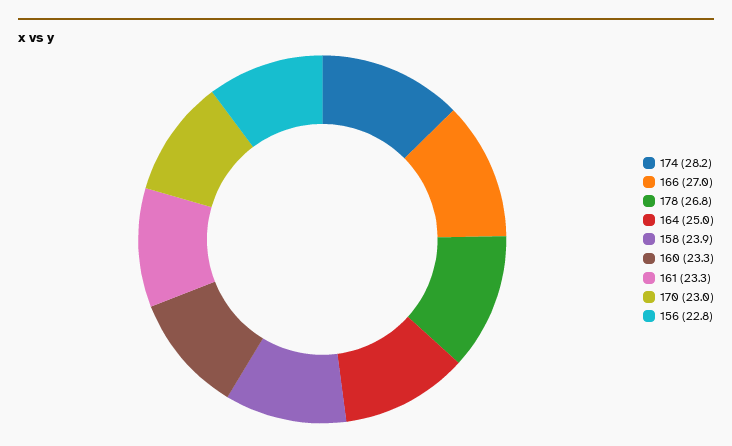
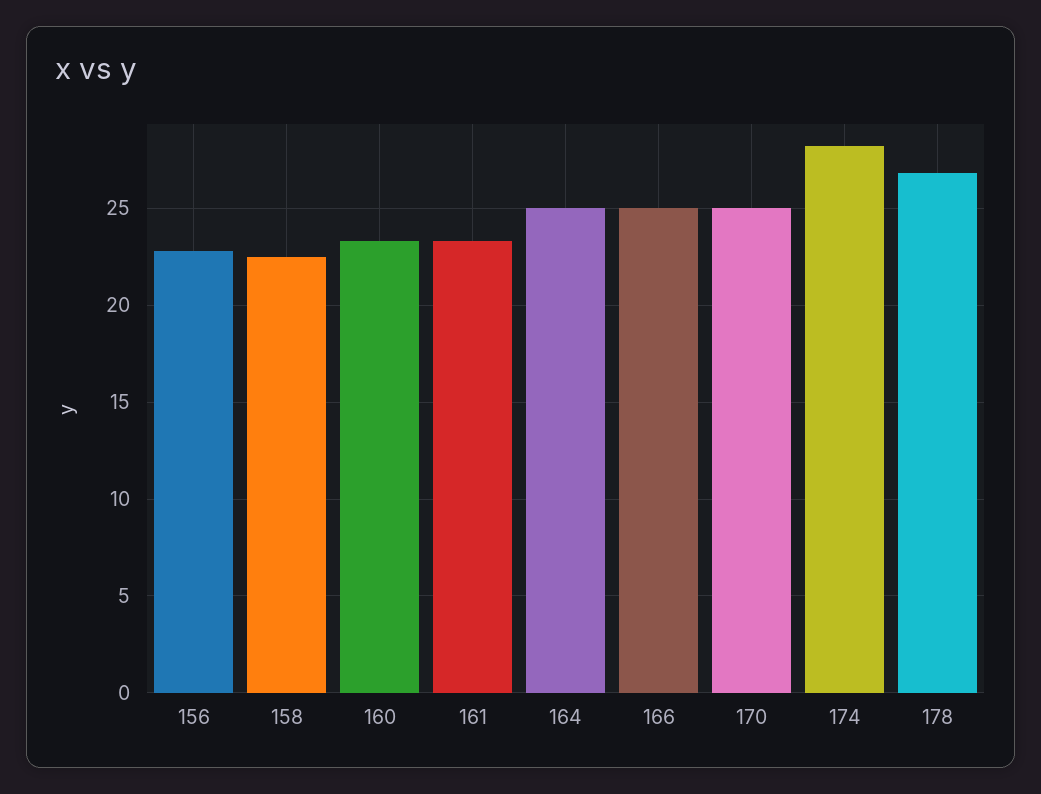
  {
    "174": 28.2,
-   "166": 27,
+   "166": 25,
    "178": 26.8,
    "164": 25,
-   "158": 23.9,
+   "158": 22.5,
    "160": 23.3,
    "161": 23.3,
-   "170": 23,
+   "170": 25,
    "156": 22.8
  }

